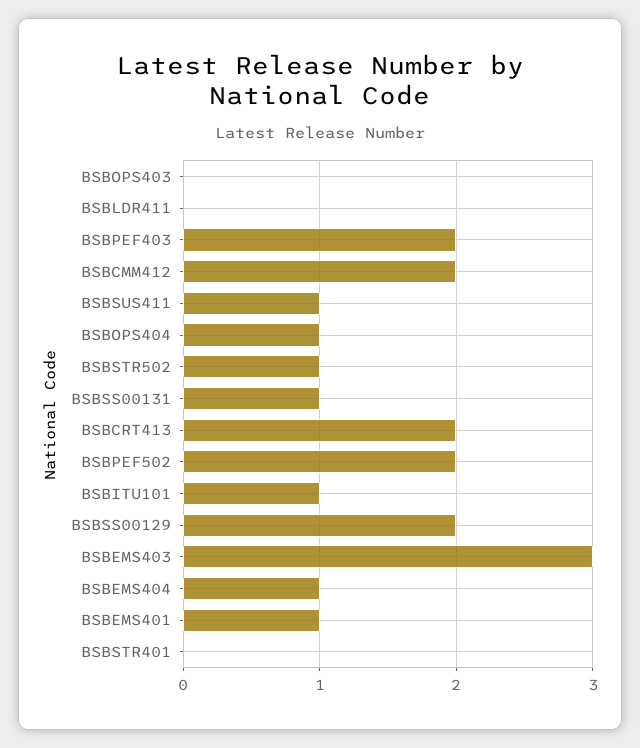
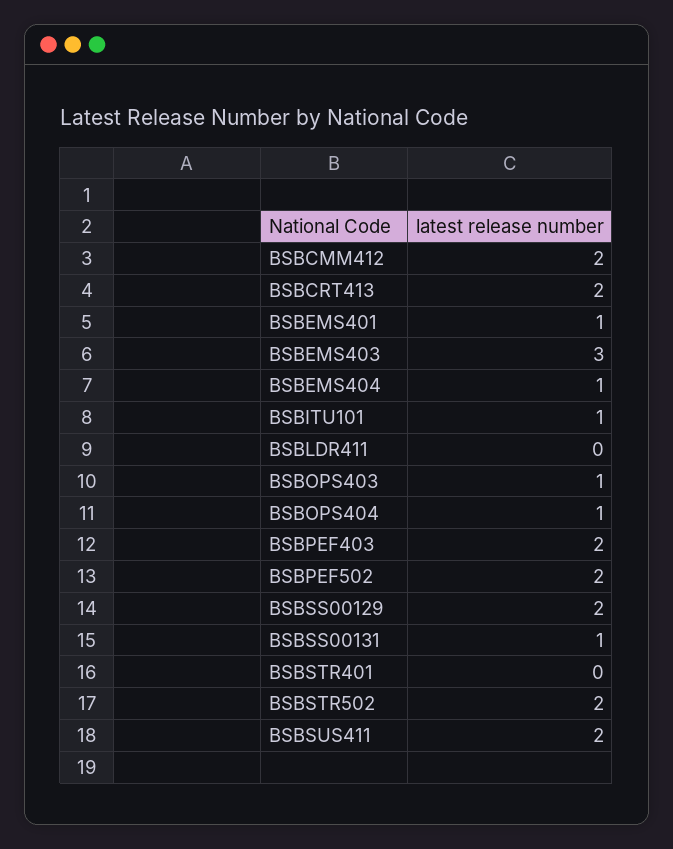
  {
-   "BSBOPS403": 0,
+   "BSBOPS403": 1,
    "BSBLDR411": 0,
    "BSBPEF403": 2,
    "BSBCMM412": 2,
-   "BSBSUS411": 1,
+   "BSBSUS411": 2,
    "BSBOPS404": 1,
-   "BSBSTR502": 1,
+   "BSBSTR502": 2,
    "BSBSS00131": 1,
    "BSBCRT413": 2,
    "BSBPEF502": 2,
    "BSBITU101": 1,
    "BSBSS00129": 2,
    "BSBEMS403": 3,
    "BSBEMS404": 1,
    "BSBEMS401": 1,
    "BSBSTR401": 0
  }

